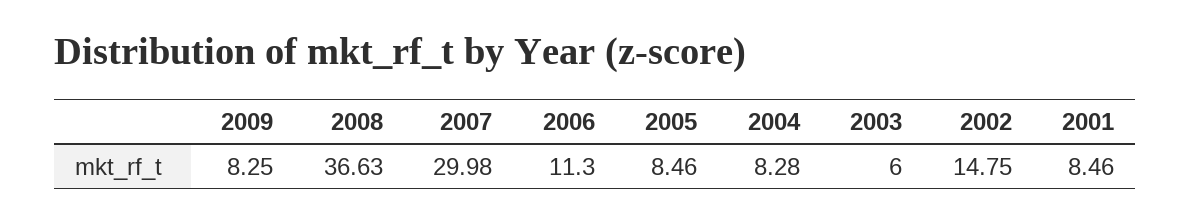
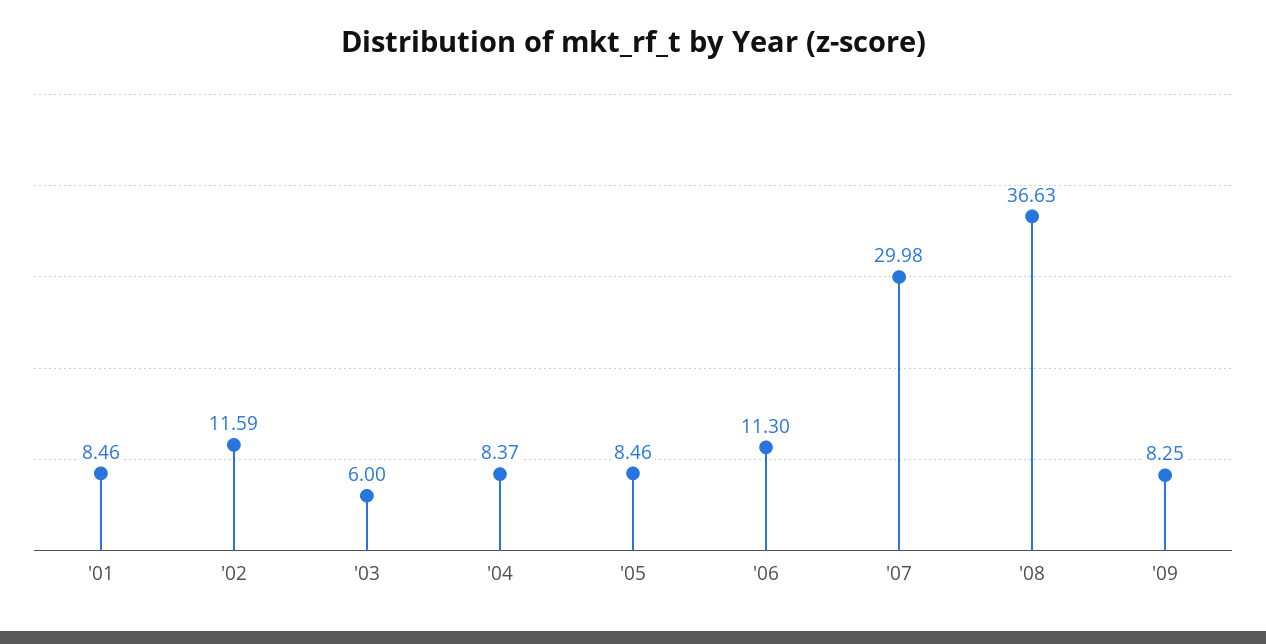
  {
    "2009": 8.25,
    "2008": 36.63,
    "2007": 29.98,
    "2006": 11.3,
    "2005": 8.46,
-   "2004": 8.28,
+   "2004": 8.37,
    "2003": 6,
-   "2002": 14.75,
+   "2002": 11.59,
    "2001": 8.46
  }

